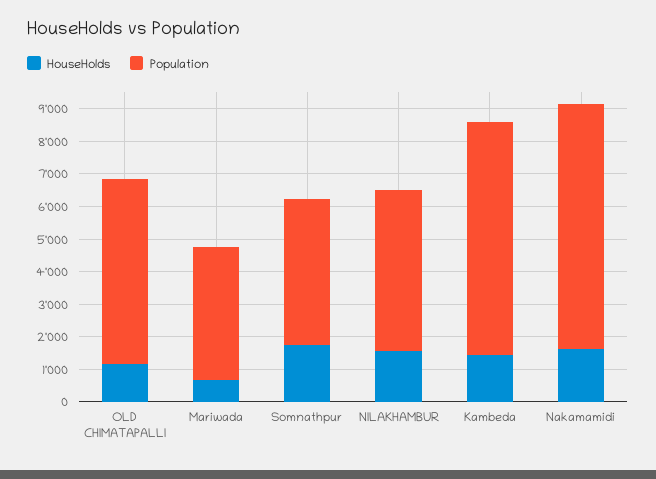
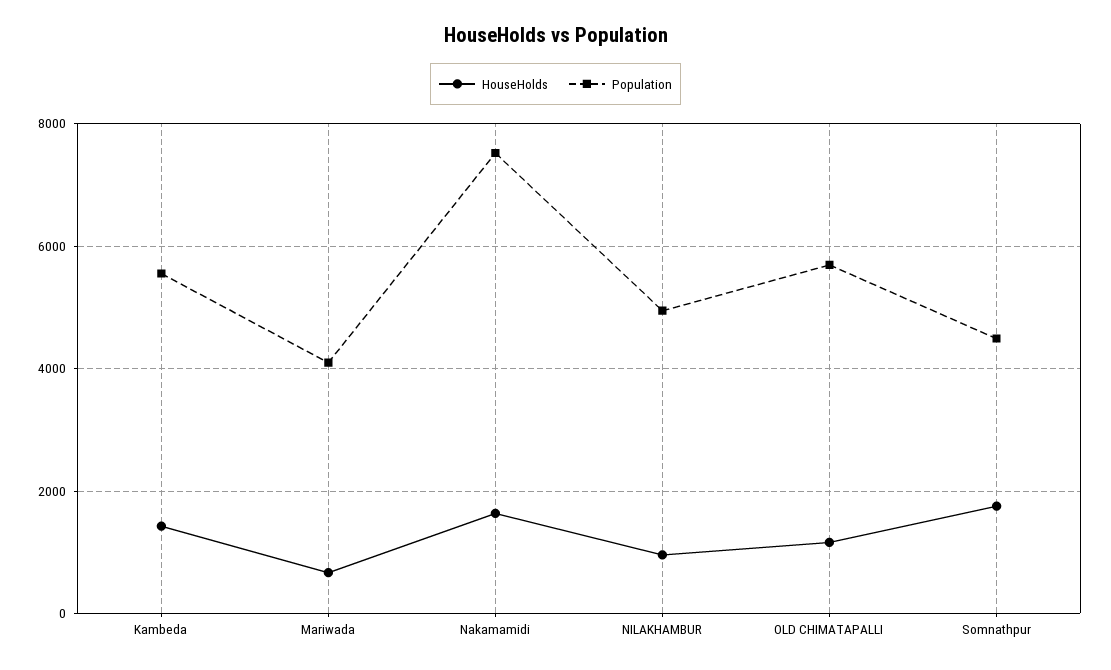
  {
    "HouseHolds": {
      "OLD CHIMATAPALLI": 1200,
      "Mariwada": 600,
      "Somnathpur": 1800,
-     "NILAKHAMBUR": 1500,
+     "NILAKHAMBUR": 1000,
      "Kambeda": 1400,
      "Nakamamidi": 1600
    },
    "Population": {
      "OLD CHIMATAPALLI": 5600,
      "Mariwada": 4000,
      "Somnathpur": 4400,
      "NILAKHAMBUR": 5000,
-     "Kambeda": 7250,
+     "Kambeda": 5600,
      "Nakamamidi": 7600
    }
  }

